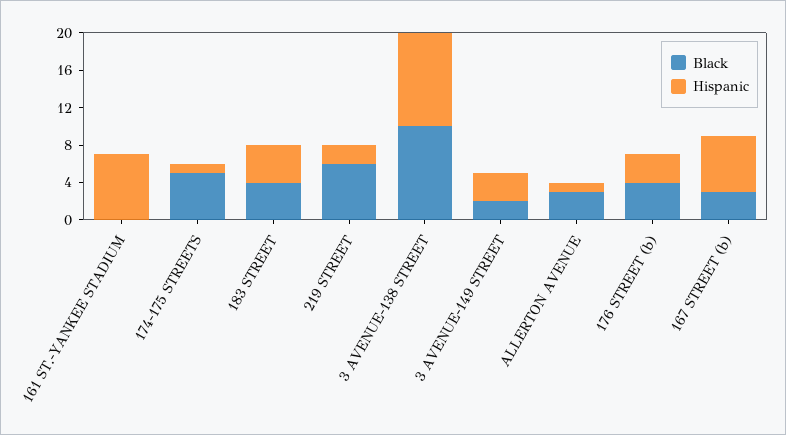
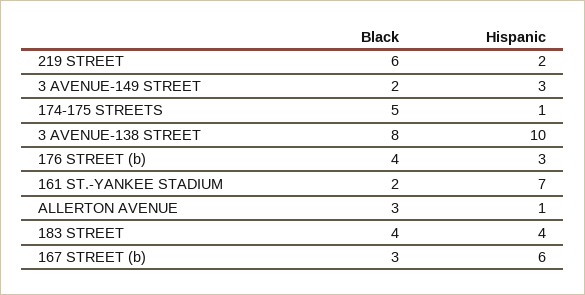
  {
    "Black": {
-     "161 ST.-YANKEE STADIUM": 0,
+     "161 ST.-YANKEE STADIUM": 2,
      "174-175 STREETS": 5,
      "183 STREET": 4,
      "219 STREET": 6,
-     "3 AVENUE-138 STREET": 10,
+     "3 AVENUE-138 STREET": 8,
      "3 AVENUE-149 STREET": 2,
      "ALLERTON AVENUE": 3,
      "176 STREET (b)": 4,
      "167 STREET (b)": 3
    },
    "Hispanic": {
      "161 ST.-YANKEE STADIUM": 7,
      "174-175 STREETS": 1,
      "183 STREET": 4,
      "219 STREET": 2,
      "3 AVENUE-138 STREET": 10,
      "3 AVENUE-149 STREET": 3,
      "ALLERTON AVENUE": 1,
      "176 STREET (b)": 3,
      "167 STREET (b)": 6
    }
  }

